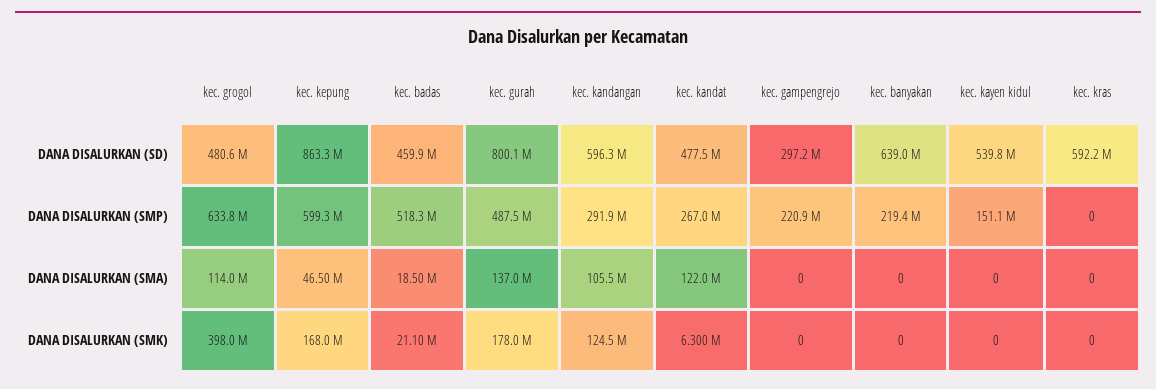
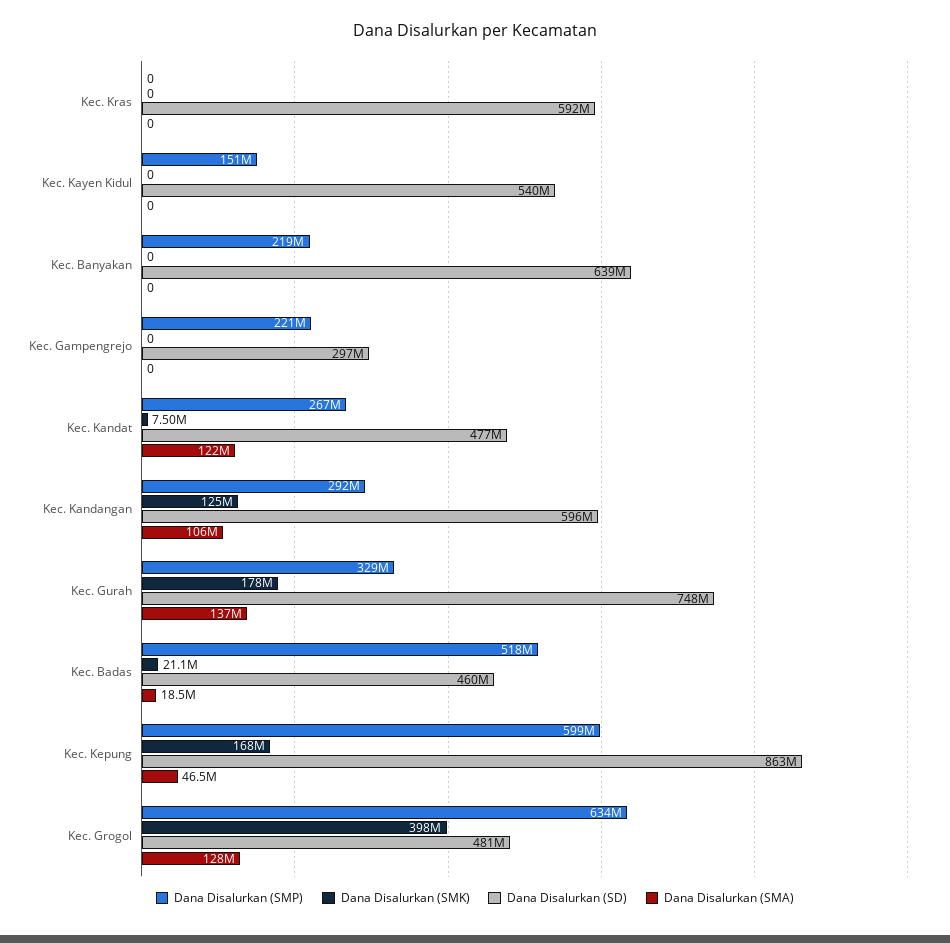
  {
    "DANA DISALURKAN (SD)": {
      "kec. grogol": 480600000,
      "kec. kepung": 863300000,
      "kec. badas": 459900000,
-     "kec. gurah": 800100000,
+     "kec. gurah": 748000000,
      "kec. kandangan": 596300000,
      "kec. kandat": 477500000,
      "kec. gampengrejo": 297200000,
      "kec. banyakan": 639000000,
      "kec. kayen kidul": 539800000,
      "kec. kras": 592200000
    },
    "DANA DISALURKAN (SMP)": {
      "kec. grogol": 633800000,
      "kec. kepung": 599300000,
      "kec. badas": 518300000,
-     "kec. gurah": 487500000,
+     "kec. gurah": 329000000,
      "kec. kandangan": 291900000,
      "kec. kandat": 267000000,
      "kec. gampengrejo": 220900000,
      "kec. banyakan": 219400000,
      "kec. kayen kidul": 151100000,
      "kec. kras": 0
    },
    "DANA DISALURKAN (SMA)": {
-     "kec. grogol": 114000000,
+     "kec. grogol": 128000000,
      "kec. kepung": 46500000,
      "kec. badas": 18500000,
      "kec. gurah": 137000000,
      "kec. kandangan": 105500000,
      "kec. kandat": 122000000,
      "kec. gampengrejo": 0,
      "kec. banyakan": 0,
      "kec. kayen kidul": 0,
      "kec. kras": 0
    },
    "DANA DISALURKAN (SMK)": {
      "kec. grogol": 398000000,
      "kec. kepung": 168000000,
      "kec. badas": 21100000,
      "kec. gurah": 178000000,
      "kec. kandangan": 124500000,
-     "kec. kandat": 6300000,
+     "kec. kandat": 7500000,
      "kec. gampengrejo": 0,
      "kec. banyakan": 0,
      "kec. kayen kidul": 0,
      "kec. kras": 0
    }
  }

